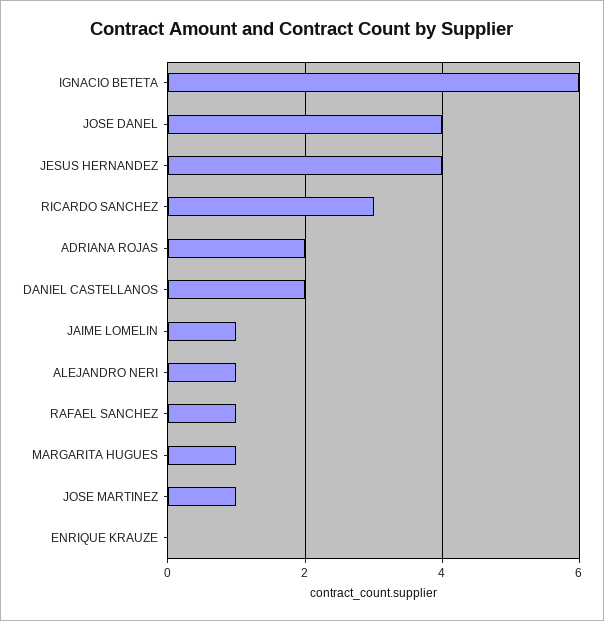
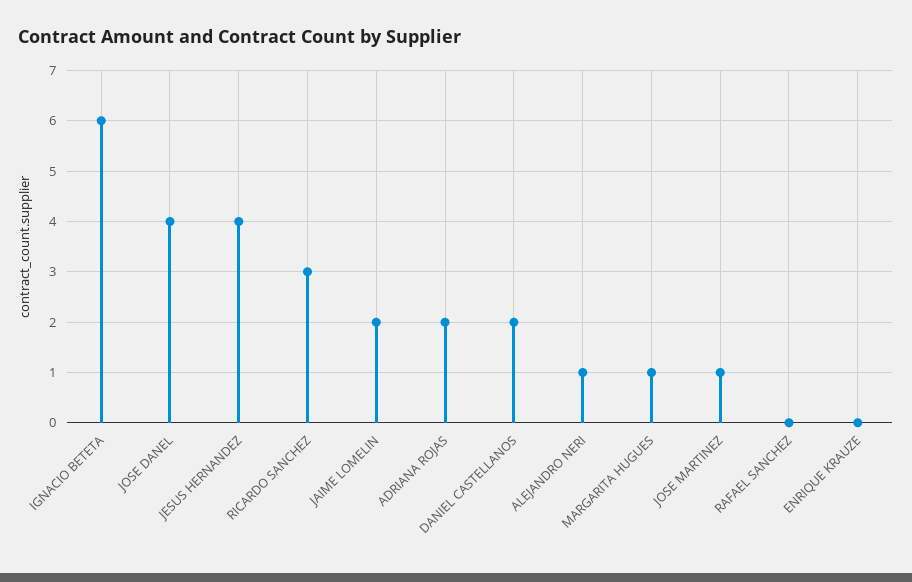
  {
    "IGNACIO BETETA": 6,
    "JOSE DANEL": 4,
    "JESUS HERNANDEZ": 4,
    "RICARDO SANCHEZ": 3,
    "ADRIANA ROJAS": 2,
    "DANIEL CASTELLANOS": 2,
-   "JAIME LOMELIN": 1,
+   "JAIME LOMELIN": 2,
    "ALEJANDRO NERI": 1,
-   "RAFAEL SANCHEZ": 1,
+   "RAFAEL SANCHEZ": 0,
    "MARGARITA HUGUES": 1,
    "JOSE MARTINEZ": 1,
    "ENRIQUE KRAUZE": 0
  }

